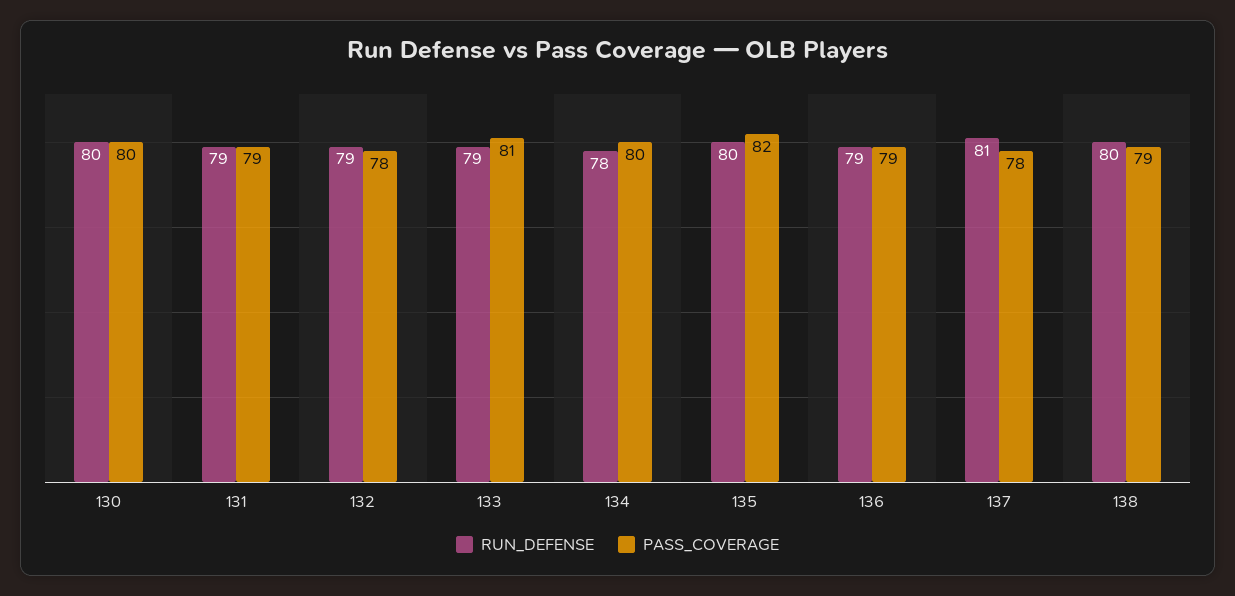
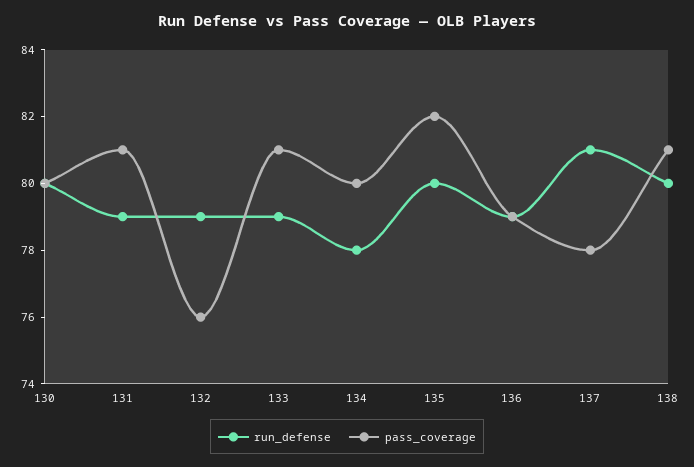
  {
    "RUN_DEFENSE": {
      "130": 80,
      "131": 79,
      "132": 79,
      "133": 79,
      "134": 78,
      "135": 80,
      "136": 79,
      "137": 81,
      "138": 80
    },
    "PASS_COVERAGE": {
      "130": 80,
-     "131": 79,
+     "131": 81,
-     "132": 78,
+     "132": 76,
      "133": 81,
      "134": 80,
      "135": 82,
      "136": 79,
      "137": 78,
-     "138": 79
+     "138": 81
    }
  }

